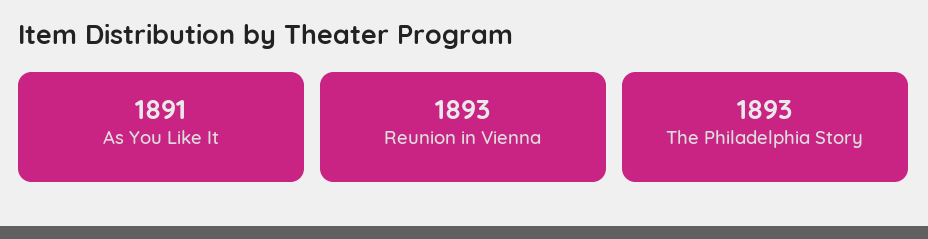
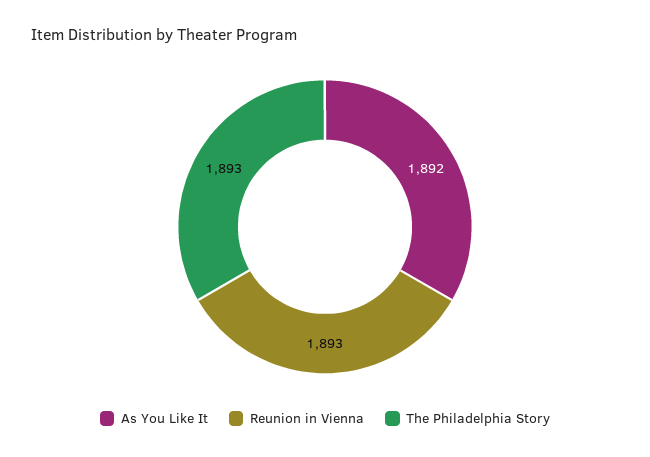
  {
-   "As You Like It": 1891,
+   "As You Like It": 1892,
    "Reunion in Vienna": 1893,
    "The Philadelphia Story": 1893
  }

